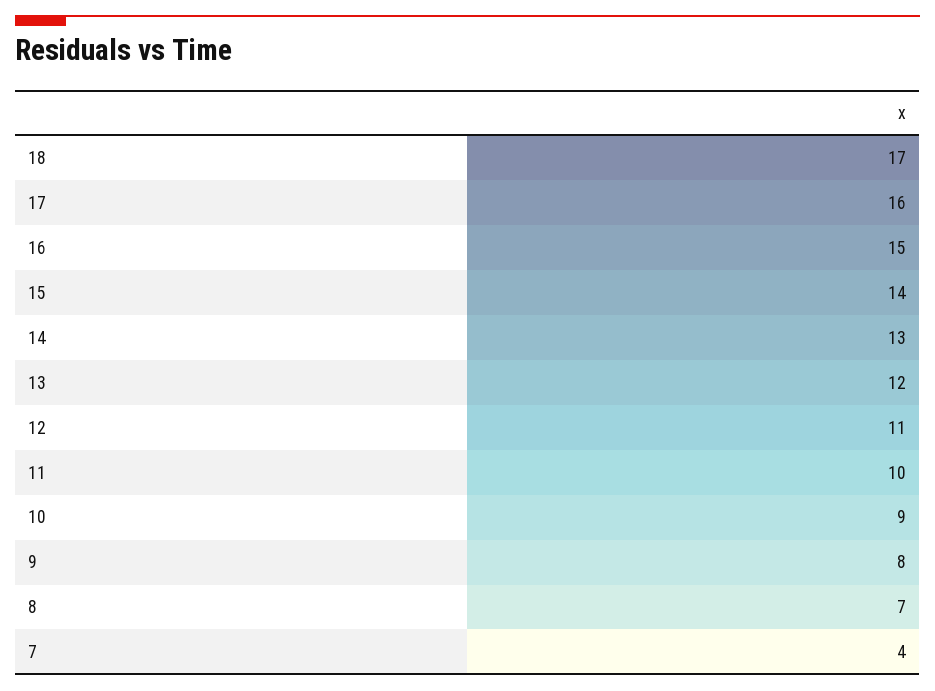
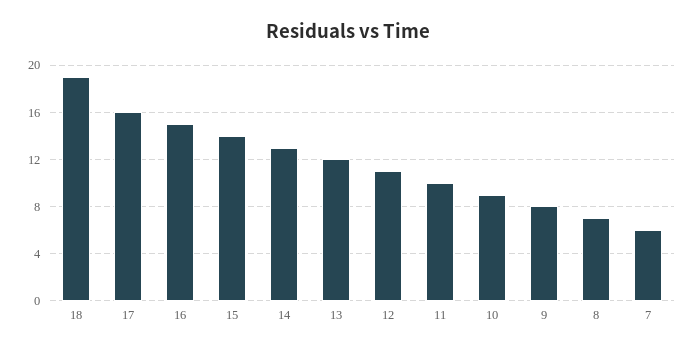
  {
-   "18": 17,
+   "18": 19,
    "17": 16,
    "16": 15,
    "15": 14,
    "14": 13,
    "13": 12,
    "12": 11,
    "11": 10,
    "10": 9,
    "9": 8,
    "8": 7,
-   "7": 4
+   "7": 6
  }

